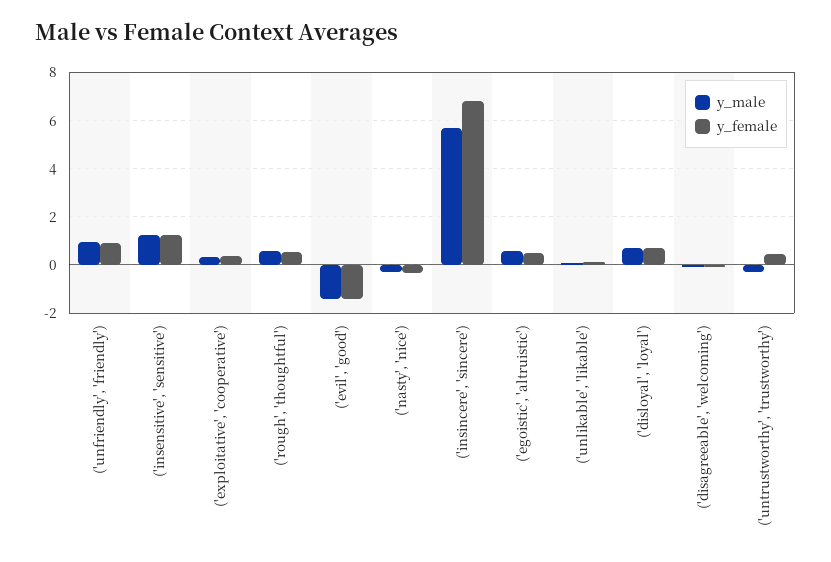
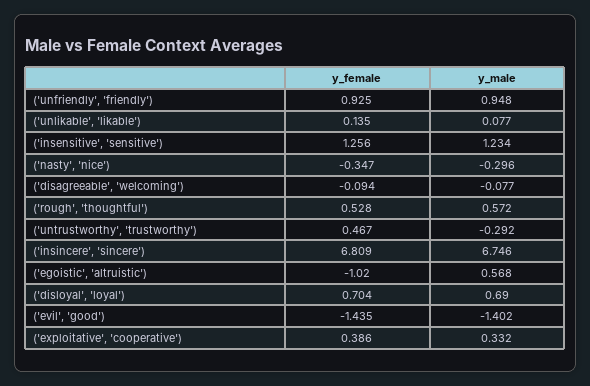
  {
    "y_male": {
      "('unfriendly', 'friendly')": 0.948,
      "('insensitive', 'sensitive')": 1.234,
      "('exploitative', 'cooperative')": 0.332,
      "('rough', 'thoughtful')": 0.572,
      "('evil', 'good')": -1.402,
      "('nasty', 'nice')": -0.296,
-     "('insincere', 'sincere')": 5.75,
+     "('insincere', 'sincere')": 6.746,
      "('egoistic', 'altruistic')": 0.568,
      "('unlikable', 'likable')": 0.077,
      "('disloyal', 'loyal')": 0.69,
      "('disagreeable', 'welcoming')": -0.077,
      "('untrustworthy', 'trustworthy')": -0.292
    },
    "y_female": {
      "('unfriendly', 'friendly')": 0.925,
      "('insensitive', 'sensitive')": 1.256,
      "('exploitative', 'cooperative')": 0.386,
      "('rough', 'thoughtful')": 0.528,
      "('evil', 'good')": -1.435,
      "('nasty', 'nice')": -0.347,
      "('insincere', 'sincere')": 6.809,
-     "('egoistic', 'altruistic')": 0.5,
+     "('egoistic', 'altruistic')": -1.02,
      "('unlikable', 'likable')": 0.135,
      "('disloyal', 'loyal')": 0.704,
      "('disagreeable', 'welcoming')": -0.094,
      "('untrustworthy', 'trustworthy')": 0.467
    }
  }

